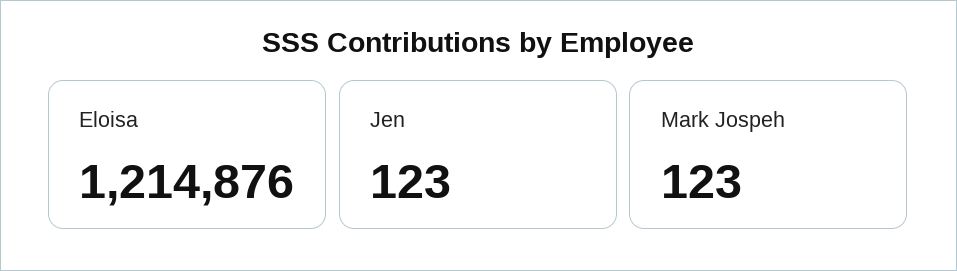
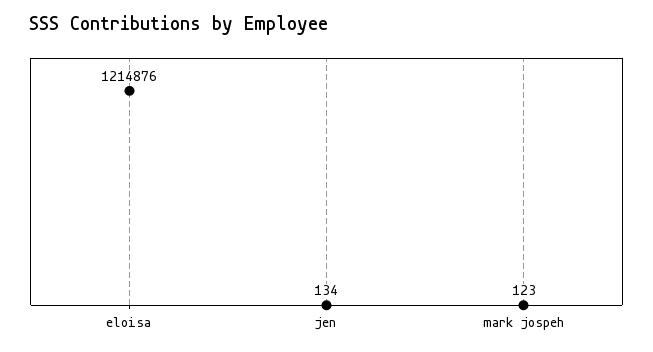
  {
    "Eloisa": 1214876,
-   "Jen": 123,
+   "Jen": 134,
    "Mark Jospeh": 123
  }

